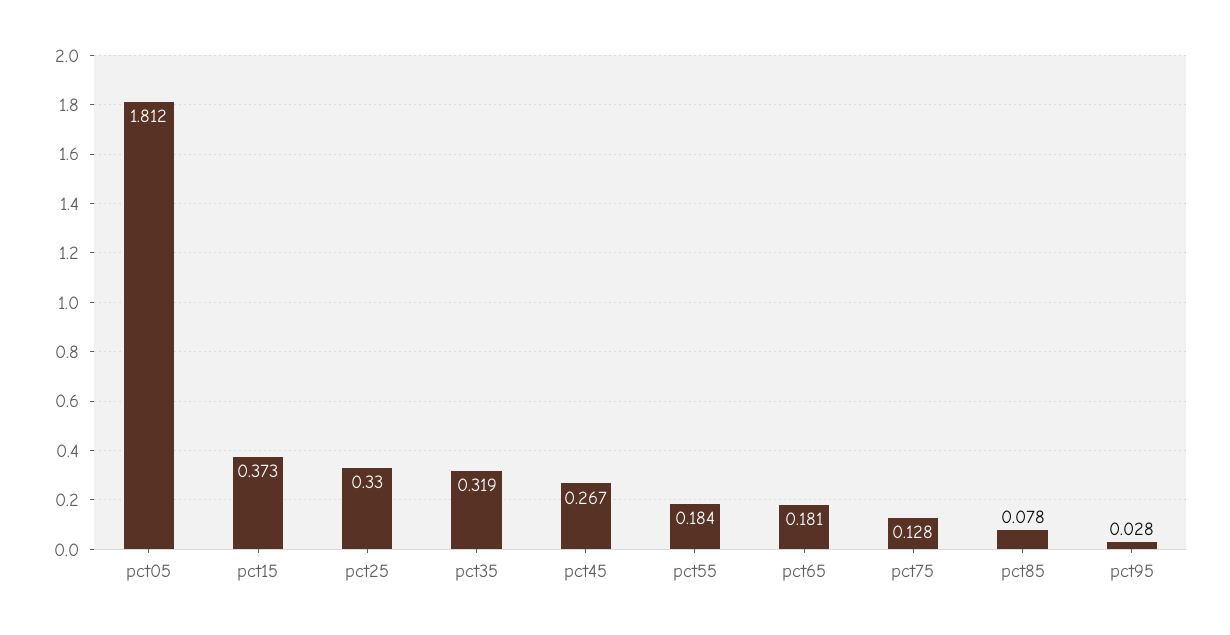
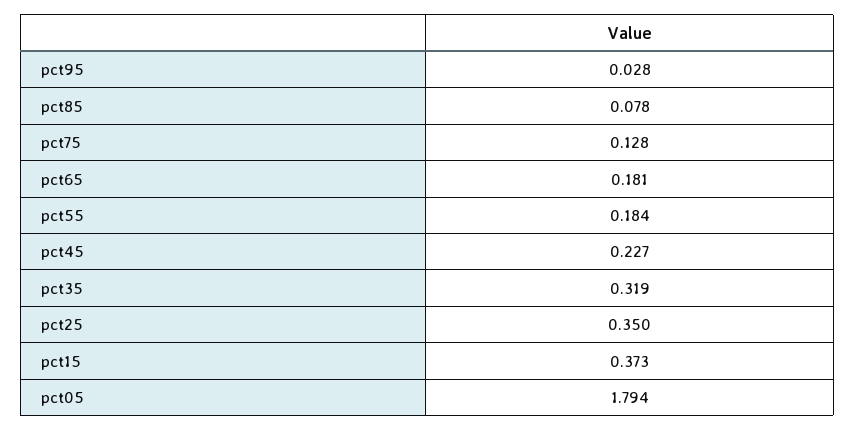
  {
-   "pct05": 1.812,
+   "pct05": 1.794,
    "pct15": 0.373,
-   "pct25": 0.33,
+   "pct25": 0.35,
    "pct35": 0.319,
-   "pct45": 0.267,
+   "pct45": 0.227,
    "pct55": 0.184,
    "pct65": 0.181,
    "pct75": 0.128,
    "pct85": 0.078,
    "pct95": 0.028
  }

